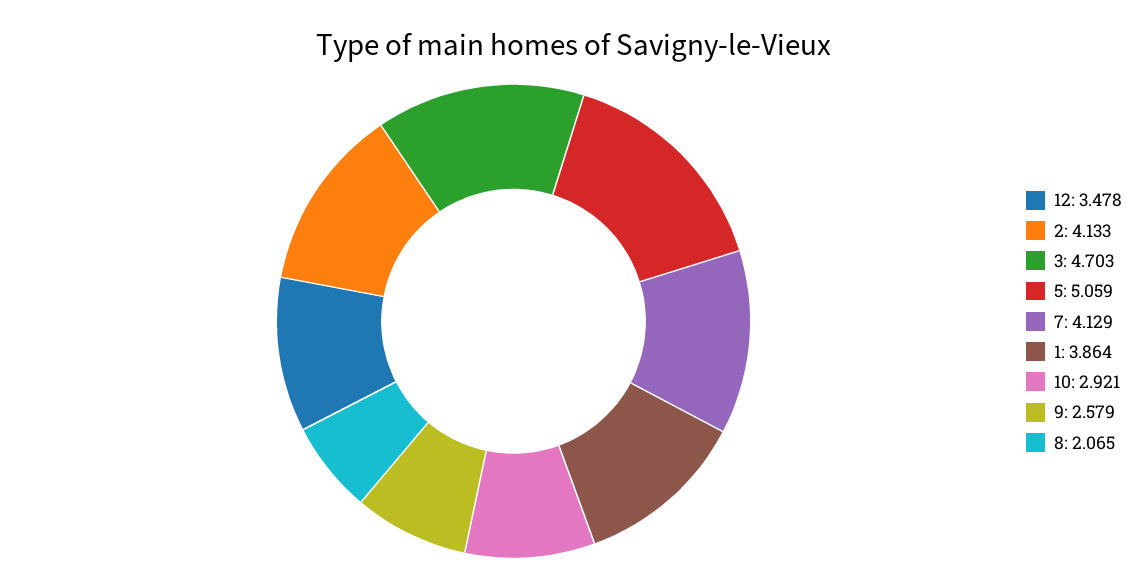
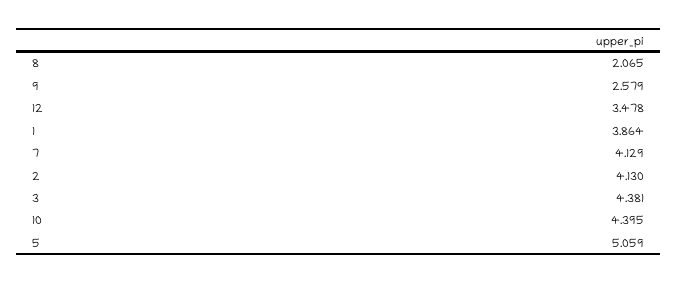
  {
    "12": 3.478,
-   "2": 4.133,
+   "2": 4.13,
-   "3": 4.703,
+   "3": 4.381,
    "5": 5.059,
    "7": 4.129,
    "1": 3.864,
-   "10": 2.921,
+   "10": 4.395,
    "9": 2.579,
    "8": 2.065
  }

